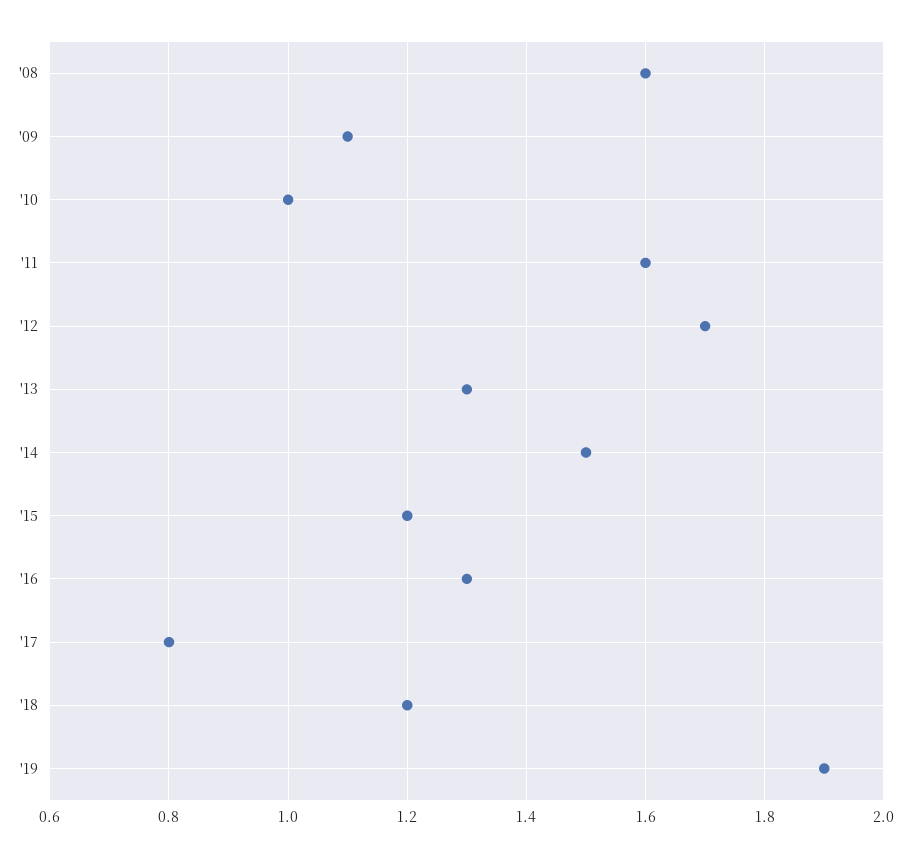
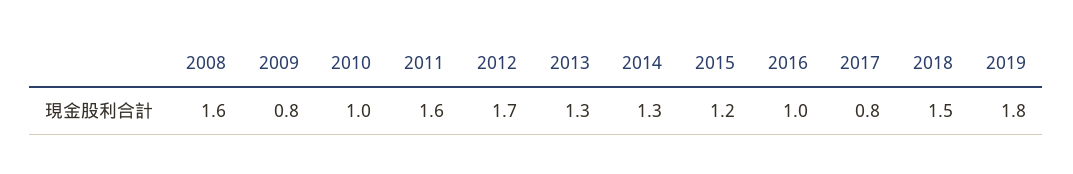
  {
    "'08": 1.6,
-   "'09": 1.1,
+   "'09": 0.8,
    "'10": 1,
    "'11": 1.6,
    "'12": 1.7,
    "'13": 1.3,
-   "'14": 1.5,
+   "'14": 1.3,
    "'15": 1.2,
-   "'16": 1.3,
+   "'16": 1,
    "'17": 0.8,
-   "'18": 1.2,
+   "'18": 1.5,
-   "'19": 1.9
+   "'19": 1.8
  }

